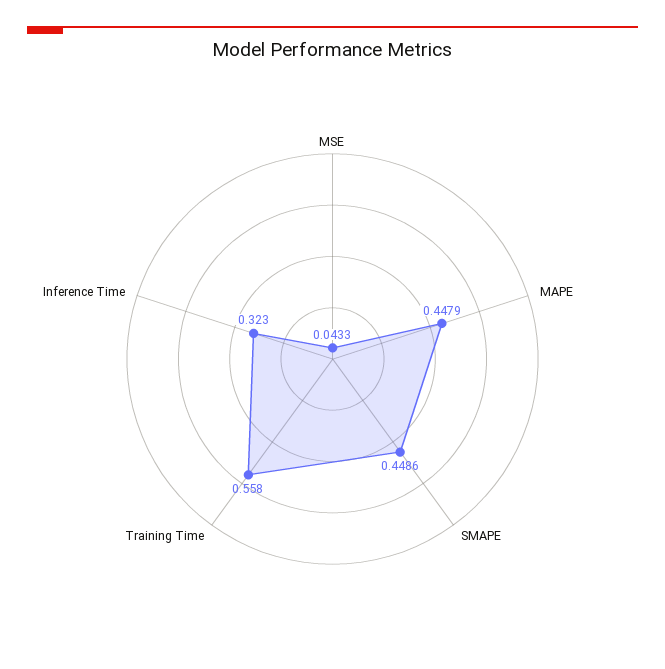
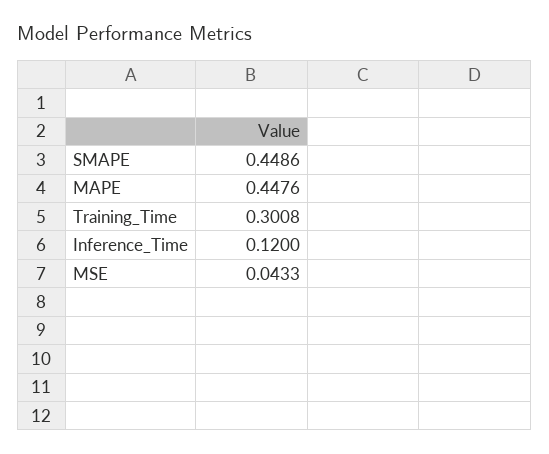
  {
    "MSE": 0.0433,
-   "MAPE": 0.4479,
+   "MAPE": 0.4476,
    "SMAPE": 0.4486,
-   "Training Time": 0.558,
+   "Training Time": 0.3008,
-   "Inference Time": 0.323
+   "Inference Time": 0.12
  }

